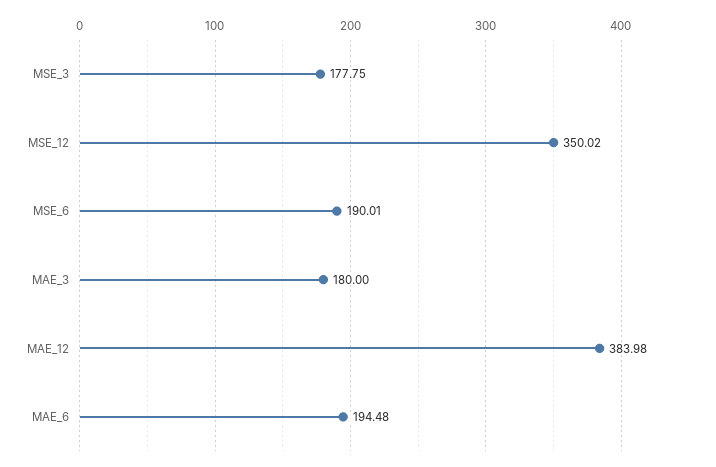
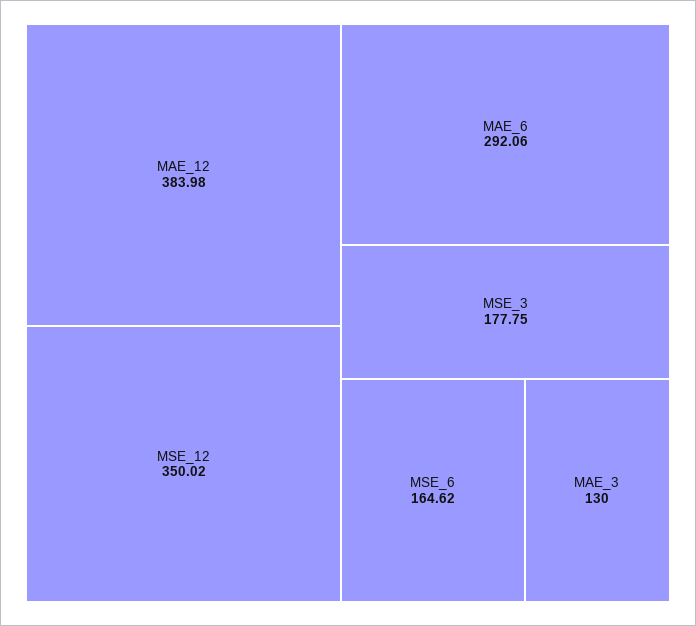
  {
    "MSE_3": 177.75,
    "MSE_12": 350.02,
-   "MSE_6": 190.01,
+   "MSE_6": 164.62,
-   "MAE_3": 180,
+   "MAE_3": 130,
    "MAE_12": 383.98,
-   "MAE_6": 194.48
+   "MAE_6": 292.06
  }

